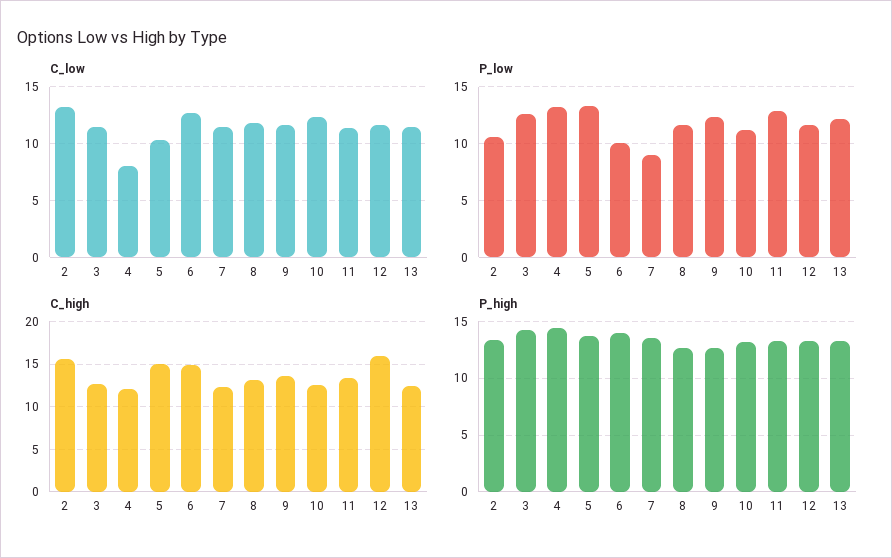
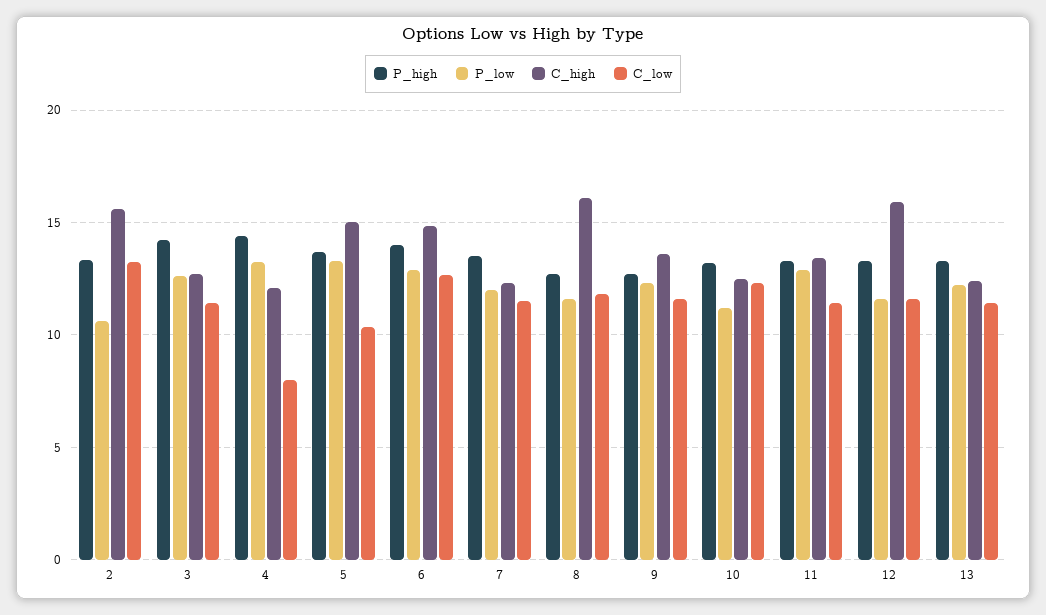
  {
    "C_low": {
      "2": 13.5,
      "3": 11.5,
      "4": 8,
      "5": 10.5,
      "6": 12.5,
      "7": 11.5,
      "8": 12,
      "9": 11.5,
      "10": 12.5,
      "11": 11.5,
      "12": 11.5,
      "13": 11.5
    },
    "P_low": {
      "2": 10.5,
      "3": 12.5,
      "4": 13,
      "5": 13.5,
-     "6": 10,
+     "6": 13,
-     "7": 9,
+     "7": 12,
      "8": 11.5,
      "9": 12.5,
      "10": 11,
      "11": 13,
      "12": 11.5,
      "13": 12
    },
    "C_high": {
      "2": 15.5,
      "3": 12.5,
      "4": 12,
      "5": 15,
      "6": 15,
      "7": 12.5,
-     "8": 13,
+     "8": 16,
      "9": 13.5,
      "10": 12.5,
      "11": 13.5,
      "12": 16,
      "13": 12.5
    },
    "P_high": {
      "2": 13.5,
      "3": 14,
      "4": 14.5,
      "5": 13.5,
      "6": 14,
      "7": 13.5,
      "8": 12.5,
      "9": 12.5,
      "10": 13,
      "11": 13.5,
      "12": 13.5,
      "13": 13.5
    }
  }

